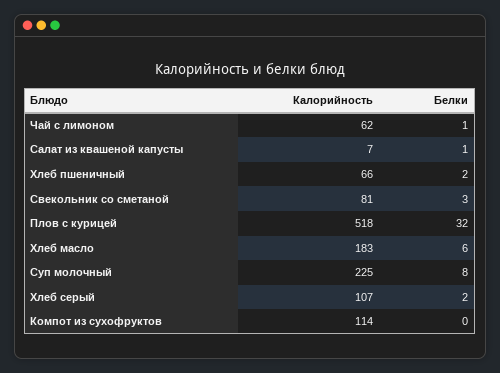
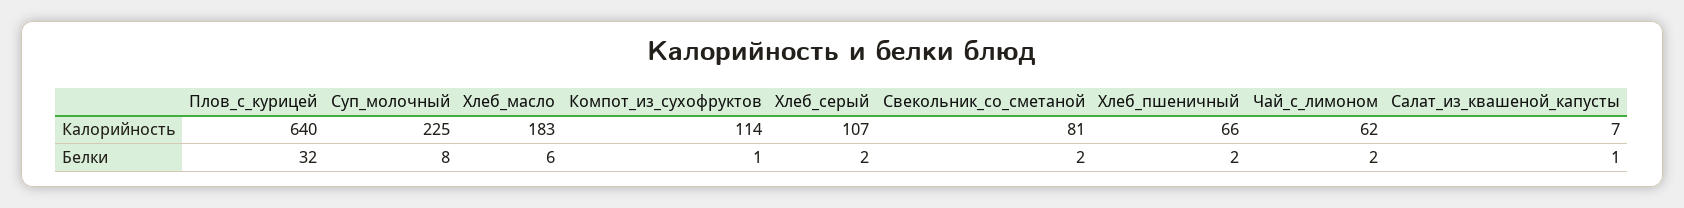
  {
    "Калорийность": {
      "Чай с лимоном": 62,
      "Салат из квашеной капусты": 7,
      "Хлеб пшеничный": 66,
      "Свекольник со сметаной": 81,
-     "Плов с курицей": 518,
+     "Плов с курицей": 640,
      "Хлеб масло": 183,
      "Суп молочный": 225,
      "Хлеб серый": 107,
      "Компот из сухофруктов": 114
    },
    "Белки": {
-     "Чай с лимоном": 1,
+     "Чай с лимоном": 2,
      "Салат из квашеной капусты": 1,
      "Хлеб пшеничный": 2,
-     "Свекольник со сметаной": 3,
+     "Свекольник со сметаной": 2,
      "Плов с курицей": 32,
      "Хлеб масло": 6,
      "Суп молочный": 8,
      "Хлеб серый": 2,
-     "Компот из сухофруктов": 0
+     "Компот из сухофруктов": 1
    }
  }

